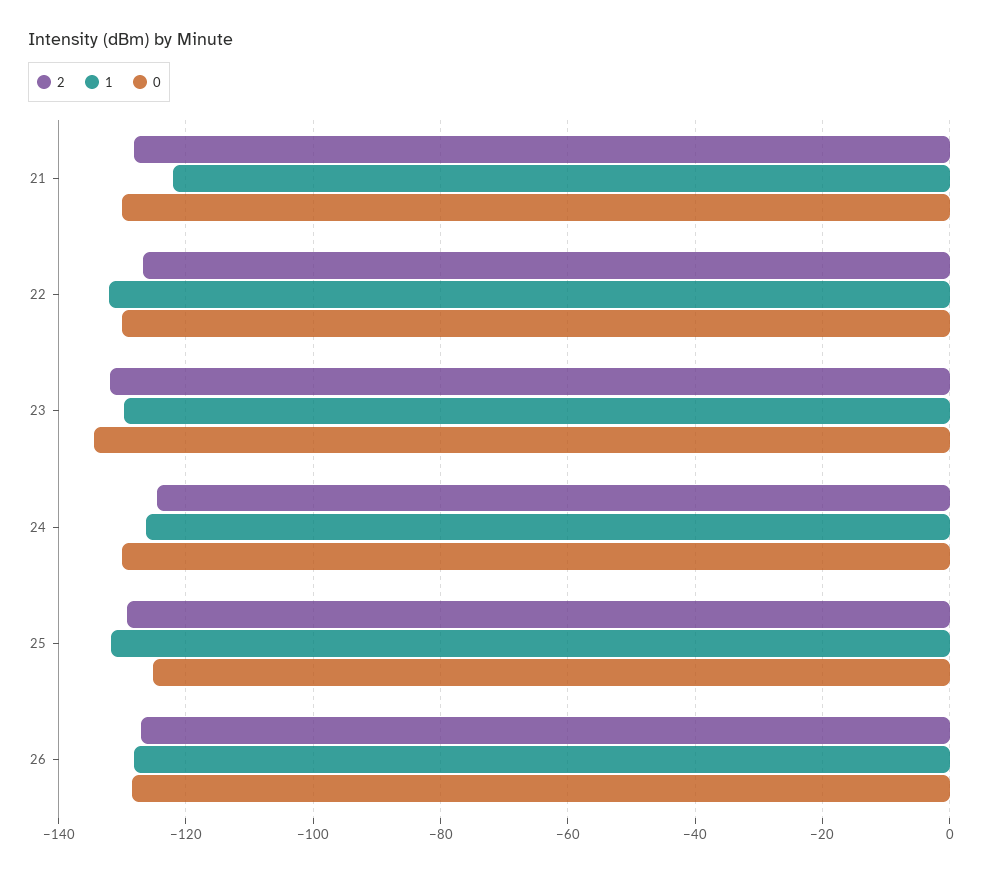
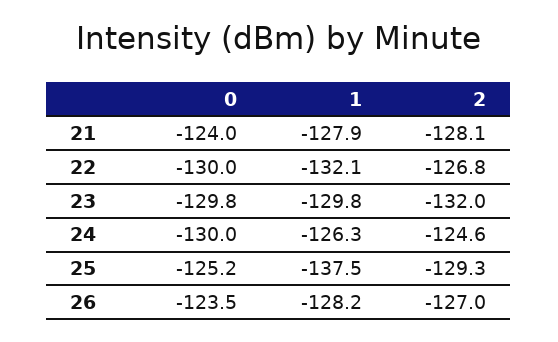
  {
    "2": {
      "21": -128.1,
      "22": -126.8,
      "23": -132,
      "24": -124.6,
      "25": -129.3,
      "26": -127
    },
    "1": {
-     "21": -122,
+     "21": -127.9,
      "22": -132.1,
      "23": -129.8,
      "24": -126.3,
-     "25": -132,
+     "25": -137.5,
      "26": -128.2
    },
    "0": {
-     "21": -130,
+     "21": -124,
      "22": -130,
-     "23": -134,
+     "23": -129.8,
      "24": -130,
      "25": -125.2,
-     "26": -128
+     "26": -123.5
    }
  }

